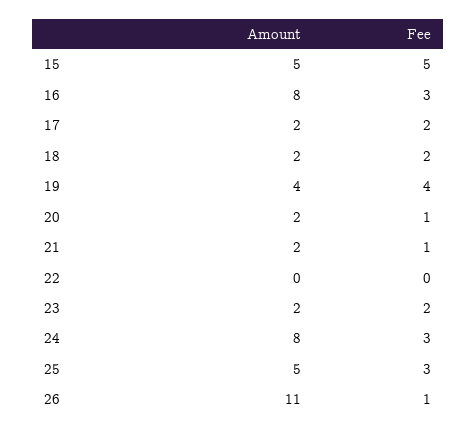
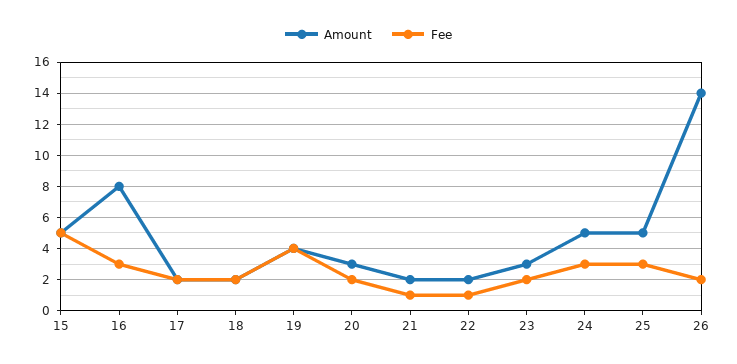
  {
    "Amount": {
      "15": 5,
      "16": 8,
      "17": 2,
      "18": 2,
      "19": 4,
-     "20": 2,
+     "20": 3,
      "21": 2,
-     "22": 0,
+     "22": 2,
-     "23": 2,
+     "23": 3,
-     "24": 8,
+     "24": 5,
      "25": 5,
-     "26": 11
+     "26": 14
    },
    "Fee": {
      "15": 5,
      "16": 3,
      "17": 2,
      "18": 2,
      "19": 4,
-     "20": 1,
+     "20": 2,
      "21": 1,
-     "22": 0,
+     "22": 1,
      "23": 2,
      "24": 3,
      "25": 3,
-     "26": 1
+     "26": 2
    }
  }

